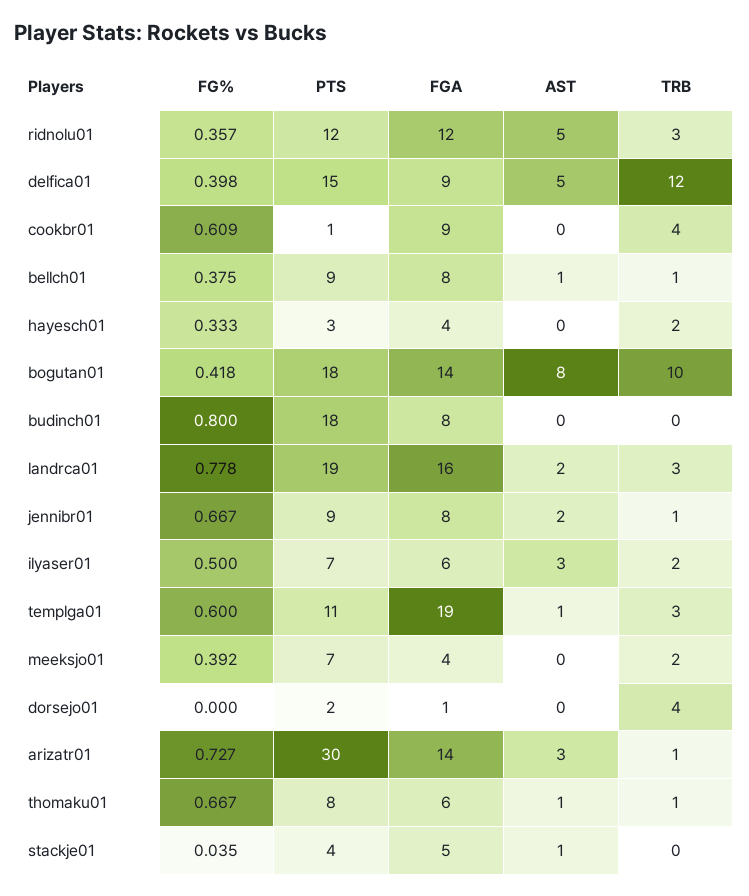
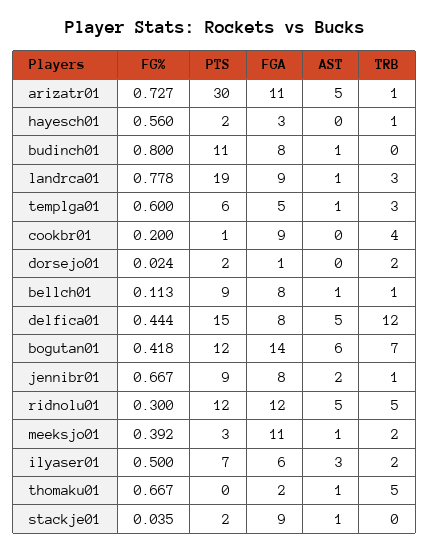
  {
    "FG%": {
-     "ridnolu01": 0.357,
+     "ridnolu01": 0.3,
-     "delfica01": 0.398,
+     "delfica01": 0.444,
-     "cookbr01": 0.609,
+     "cookbr01": 0.2,
-     "bellch01": 0.375,
+     "bellch01": 0.113,
-     "hayesch01": 0.333,
+     "hayesch01": 0.56,
      "bogutan01": 0.418,
      "budinch01": 0.8,
      "landrca01": 0.778,
      "jennibr01": 0.667,
      "ilyaser01": 0.5,
      "templga01": 0.6,
      "meeksjo01": 0.392,
-     "dorsejo01": 0,
+     "dorsejo01": 0.024,
      "arizatr01": 0.727,
      "thomaku01": 0.667,
      "stackje01": 0.035
    },
    "PTS": {
      "ridnolu01": 12,
      "delfica01": 15,
      "cookbr01": 1,
      "bellch01": 9,
-     "hayesch01": 3,
+     "hayesch01": 2,
-     "bogutan01": 18,
+     "bogutan01": 12,
-     "budinch01": 18,
+     "budinch01": 11,
      "landrca01": 19,
      "jennibr01": 9,
      "ilyaser01": 7,
-     "templga01": 11,
+     "templga01": 6,
-     "meeksjo01": 7,
+     "meeksjo01": 3,
      "dorsejo01": 2,
      "arizatr01": 30,
-     "thomaku01": 8,
+     "thomaku01": 0,
-     "stackje01": 4
+     "stackje01": 2
    },
    "FGA": {
      "ridnolu01": 12,
-     "delfica01": 9,
+     "delfica01": 8,
      "cookbr01": 9,
      "bellch01": 8,
-     "hayesch01": 4,
+     "hayesch01": 3,
      "bogutan01": 14,
      "budinch01": 8,
-     "landrca01": 16,
+     "landrca01": 9,
      "jennibr01": 8,
      "ilyaser01": 6,
-     "templga01": 19,
+     "templga01": 5,
-     "meeksjo01": 4,
+     "meeksjo01": 11,
      "dorsejo01": 1,
-     "arizatr01": 14,
+     "arizatr01": 11,
-     "thomaku01": 6,
+     "thomaku01": 2,
-     "stackje01": 5
+     "stackje01": 9
    },
    "AST": {
      "ridnolu01": 5,
      "delfica01": 5,
      "cookbr01": 0,
      "bellch01": 1,
      "hayesch01": 0,
-     "bogutan01": 8,
+     "bogutan01": 6,
-     "budinch01": 0,
+     "budinch01": 1,
-     "landrca01": 2,
+     "landrca01": 1,
      "jennibr01": 2,
      "ilyaser01": 3,
      "templga01": 1,
-     "meeksjo01": 0,
+     "meeksjo01": 1,
      "dorsejo01": 0,
-     "arizatr01": 3,
+     "arizatr01": 5,
      "thomaku01": 1,
      "stackje01": 1
    },
    "TRB": {
-     "ridnolu01": 3,
+     "ridnolu01": 5,
      "delfica01": 12,
      "cookbr01": 4,
      "bellch01": 1,
-     "hayesch01": 2,
+     "hayesch01": 1,
-     "bogutan01": 10,
+     "bogutan01": 7,
      "budinch01": 0,
      "landrca01": 3,
      "jennibr01": 1,
      "ilyaser01": 2,
      "templga01": 3,
      "meeksjo01": 2,
-     "dorsejo01": 4,
+     "dorsejo01": 2,
      "arizatr01": 1,
-     "thomaku01": 1,
+     "thomaku01": 5,
      "stackje01": 0
    }
  }

